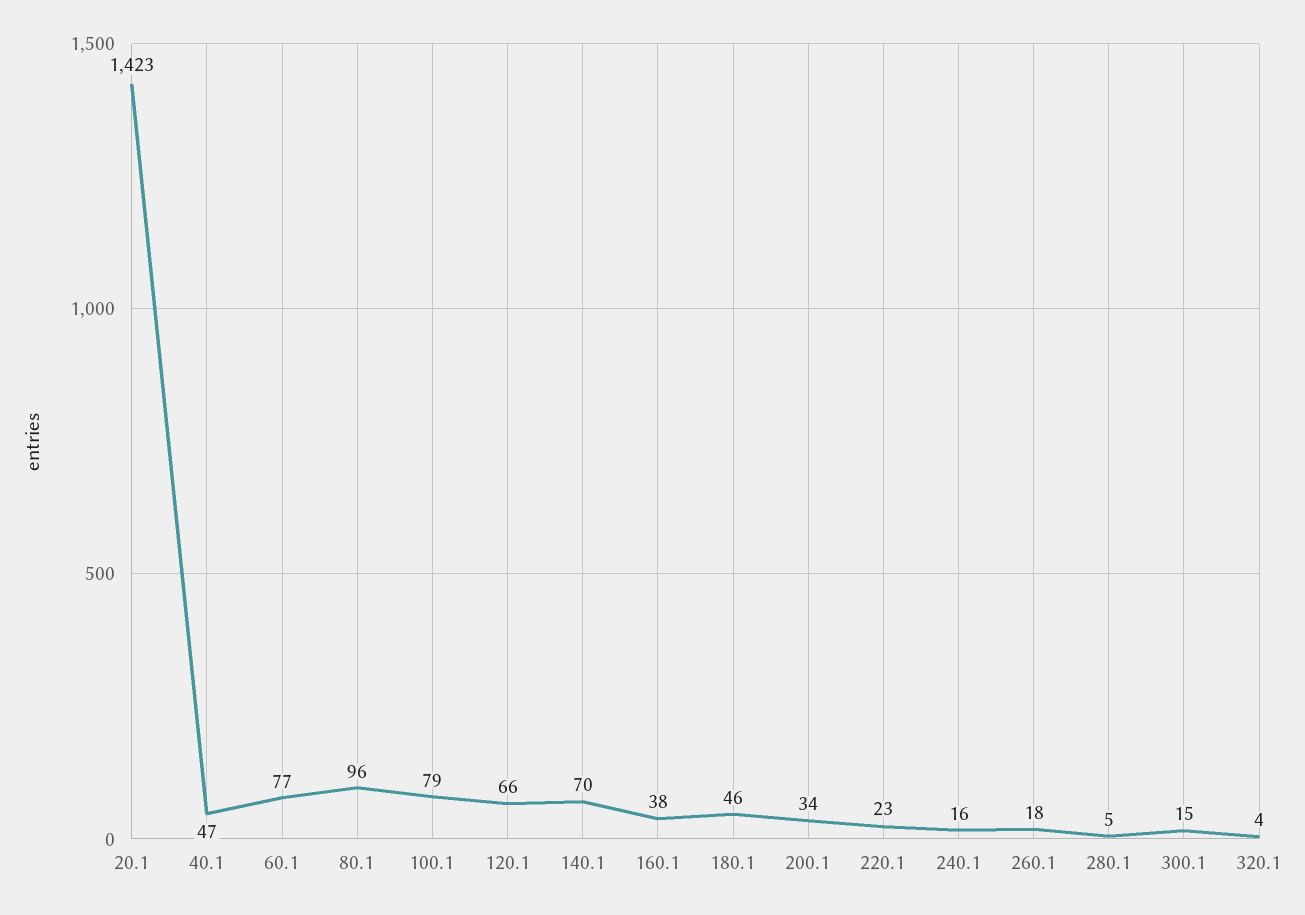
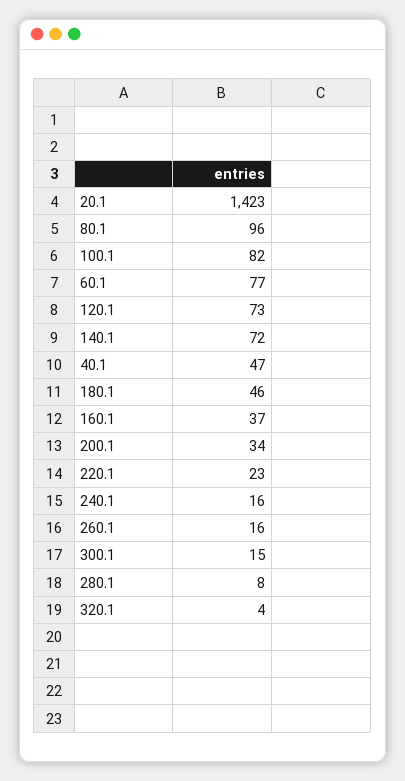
  {
    "20.1": 1423,
    "40.1": 47,
    "60.1": 77,
    "80.1": 96,
-   "100.1": 79,
+   "100.1": 82,
-   "120.1": 66,
+   "120.1": 73,
-   "140.1": 70,
+   "140.1": 72,
-   "160.1": 38,
+   "160.1": 37,
    "180.1": 46,
    "200.1": 34,
    "220.1": 23,
    "240.1": 16,
-   "260.1": 18,
+   "260.1": 16,
-   "280.1": 5,
+   "280.1": 8,
    "300.1": 15,
    "320.1": 4
  }

